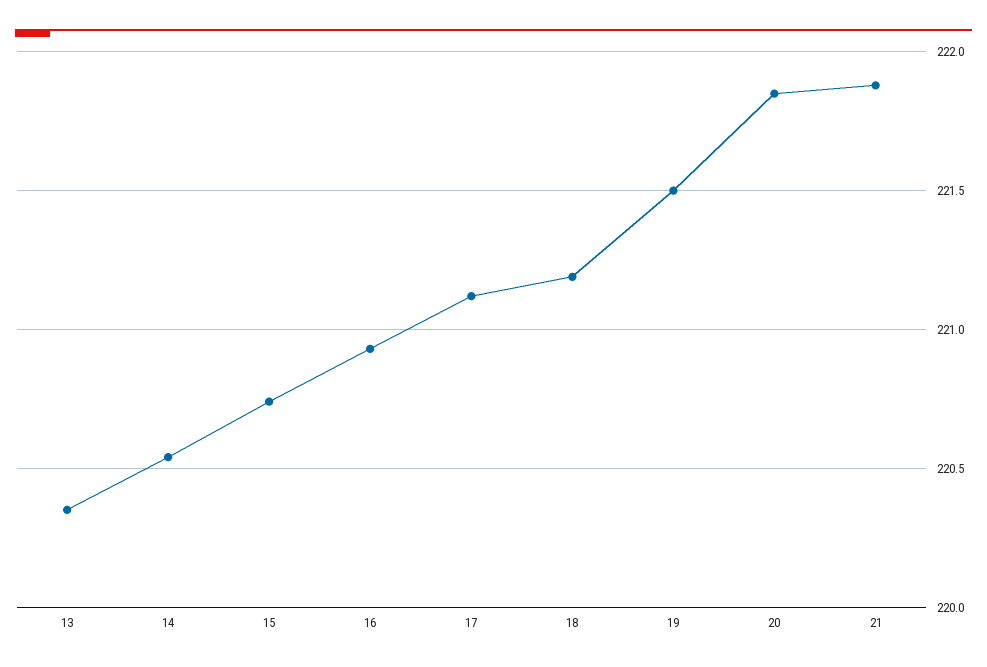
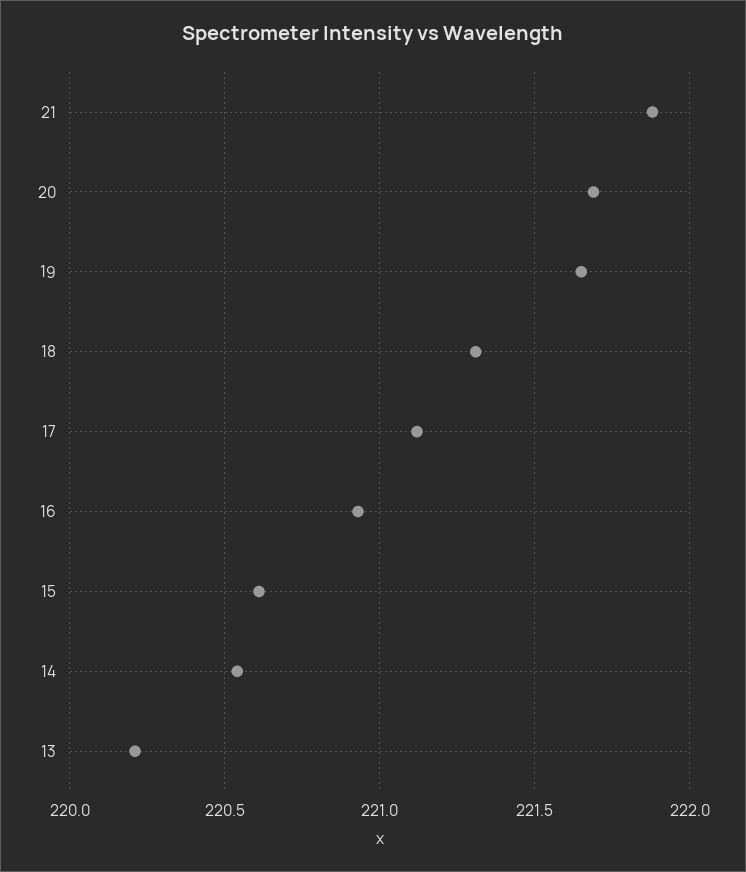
  {
-   "13": 220.35,
+   "13": 220.2,
    "14": 220.55,
-   "15": 220.75,
+   "15": 220.6,
    "16": 220.95,
    "17": 221.1,
-   "18": 221.2,
+   "18": 221.3,
-   "19": 221.5,
+   "19": 221.65,
-   "20": 221.85,
+   "20": 221.7,
    "21": 221.9
  }

